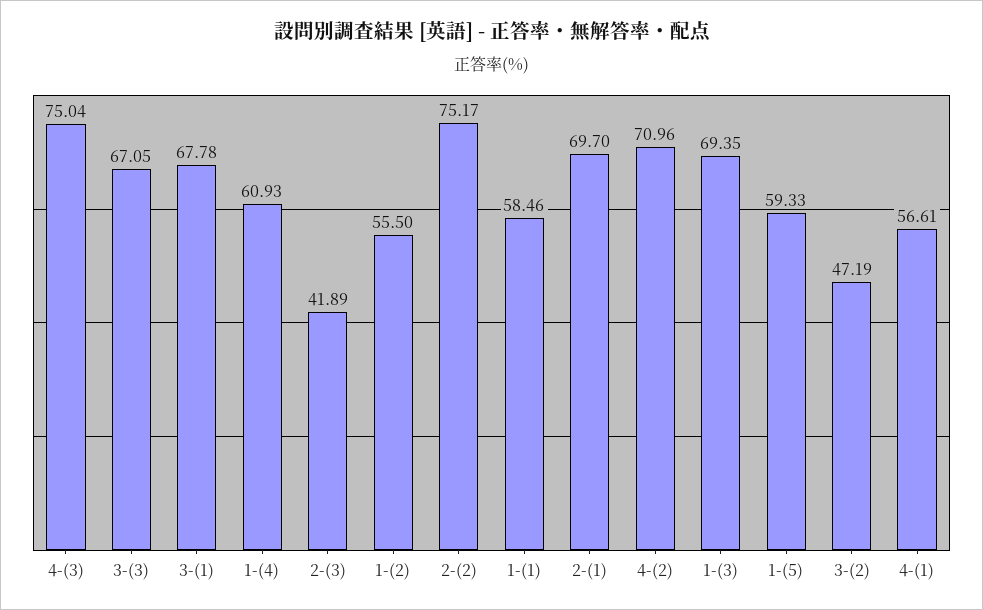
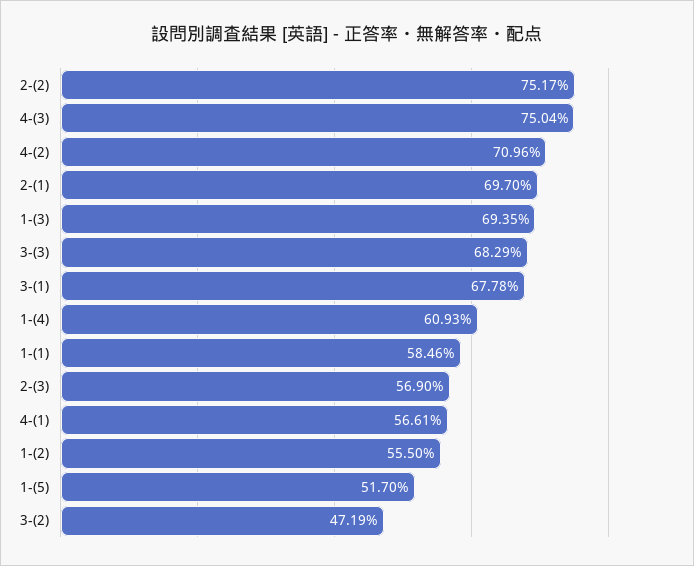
  {
    "4-(3)": 75.04,
-   "3-(3)": 67.05,
+   "3-(3)": 68.29,
    "3-(1)": 67.78,
    "1-(4)": 60.93,
-   "2-(3)": 41.89,
+   "2-(3)": 56.9,
    "1-(2)": 55.5,
    "2-(2)": 75.17,
    "1-(1)": 58.46,
    "2-(1)": 69.7,
    "4-(2)": 70.96,
    "1-(3)": 69.35,
-   "1-(5)": 59.33,
+   "1-(5)": 51.7,
    "3-(2)": 47.19,
    "4-(1)": 56.61
  }

